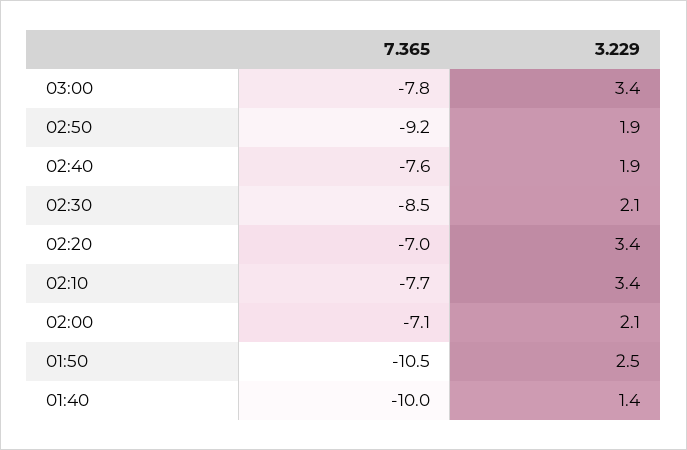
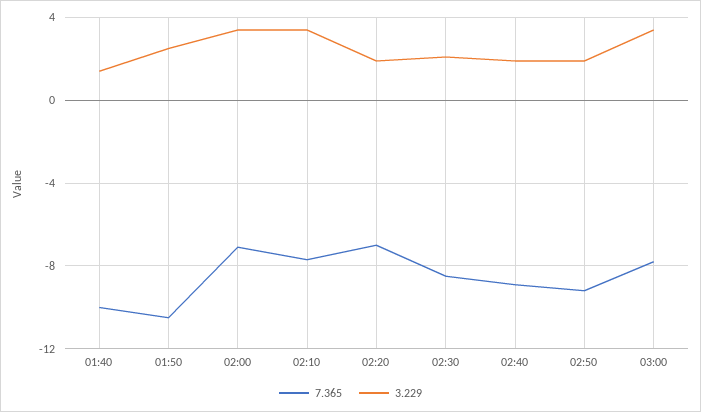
  {
    "7.365": {
      "03:00": -7.8,
      "02:50": -9.2,
-     "02:40": -7.6,
+     "02:40": -9,
      "02:30": -8.5,
      "02:20": -7,
      "02:10": -7.7,
      "02:00": -7.1,
      "01:50": -10.5,
      "01:40": -10
    },
    "3.229": {
      "03:00": 3.4,
      "02:50": 1.9,
      "02:40": 1.9,
      "02:30": 2.1,
-     "02:20": 3.4,
+     "02:20": 2,
      "02:10": 3.4,
-     "02:00": 2.1,
+     "02:00": 3.5,
      "01:50": 2.5,
      "01:40": 1.4
    }
  }

